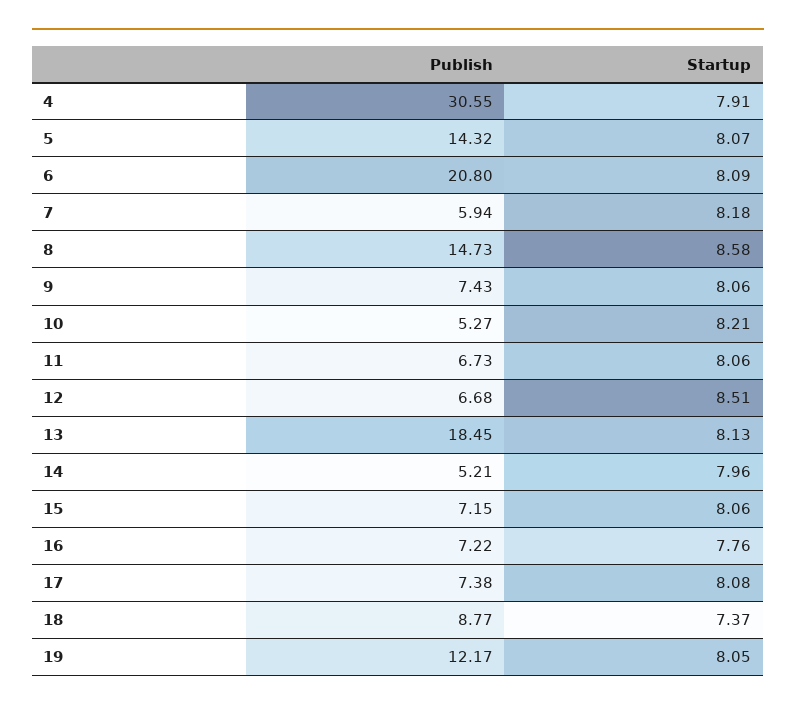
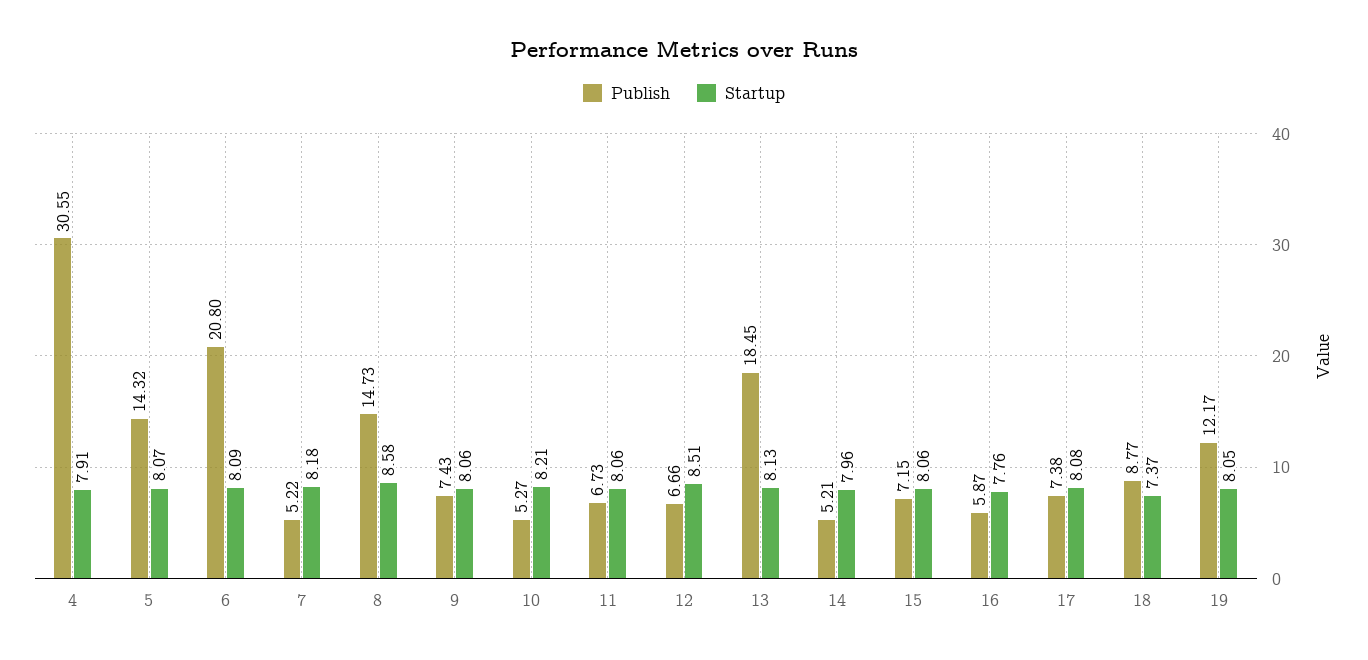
  {
    "Publish": {
      "4": 30.55,
      "5": 14.32,
      "6": 20.8,
-     "7": 5.94,
+     "7": 5.22,
      "8": 14.73,
      "9": 7.43,
      "10": 5.27,
      "11": 6.73,
-     "12": 6.68,
+     "12": 6.66,
      "13": 18.45,
      "14": 5.21,
      "15": 7.15,
-     "16": 7.22,
+     "16": 5.87,
      "17": 7.38,
      "18": 8.77,
      "19": 12.17
    },
    "Startup": {
      "4": 7.91,
      "5": 8.07,
      "6": 8.09,
      "7": 8.18,
      "8": 8.58,
      "9": 8.06,
      "10": 8.21,
      "11": 8.06,
      "12": 8.51,
      "13": 8.13,
      "14": 7.96,
      "15": 8.06,
      "16": 7.76,
      "17": 8.08,
      "18": 7.37,
      "19": 8.05
    }
  }

